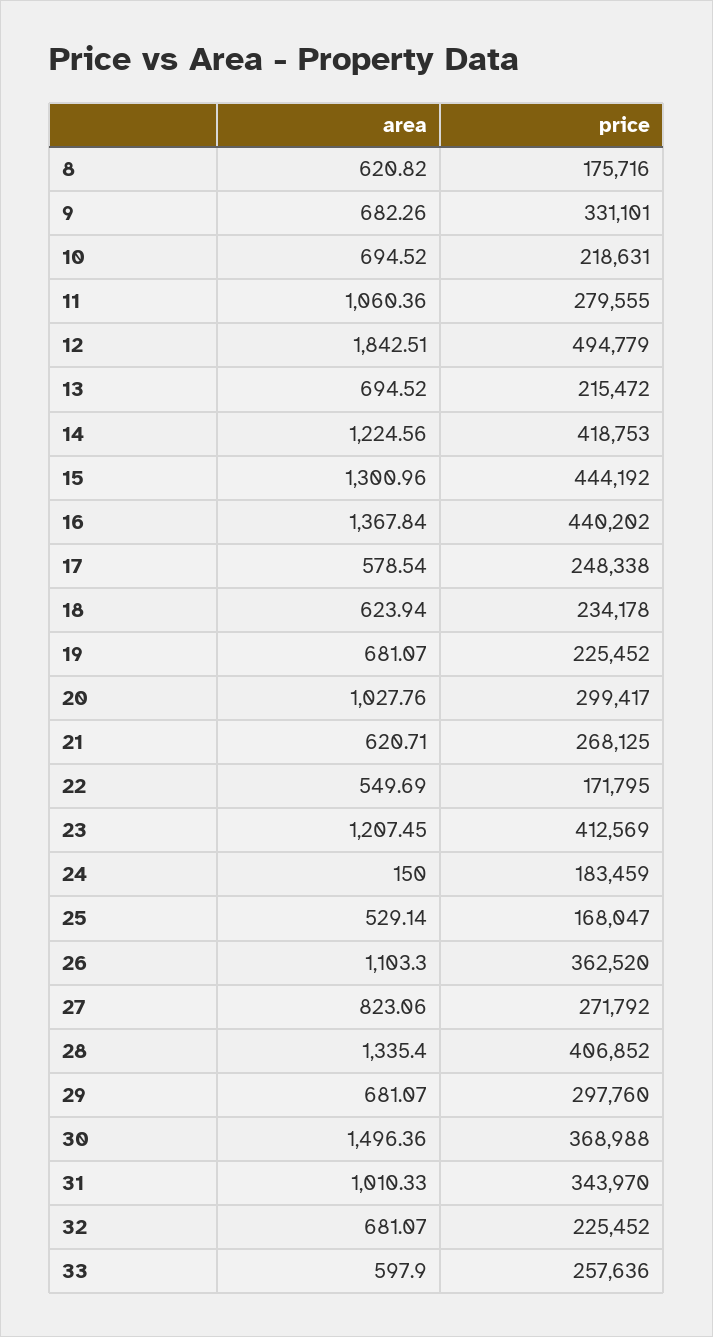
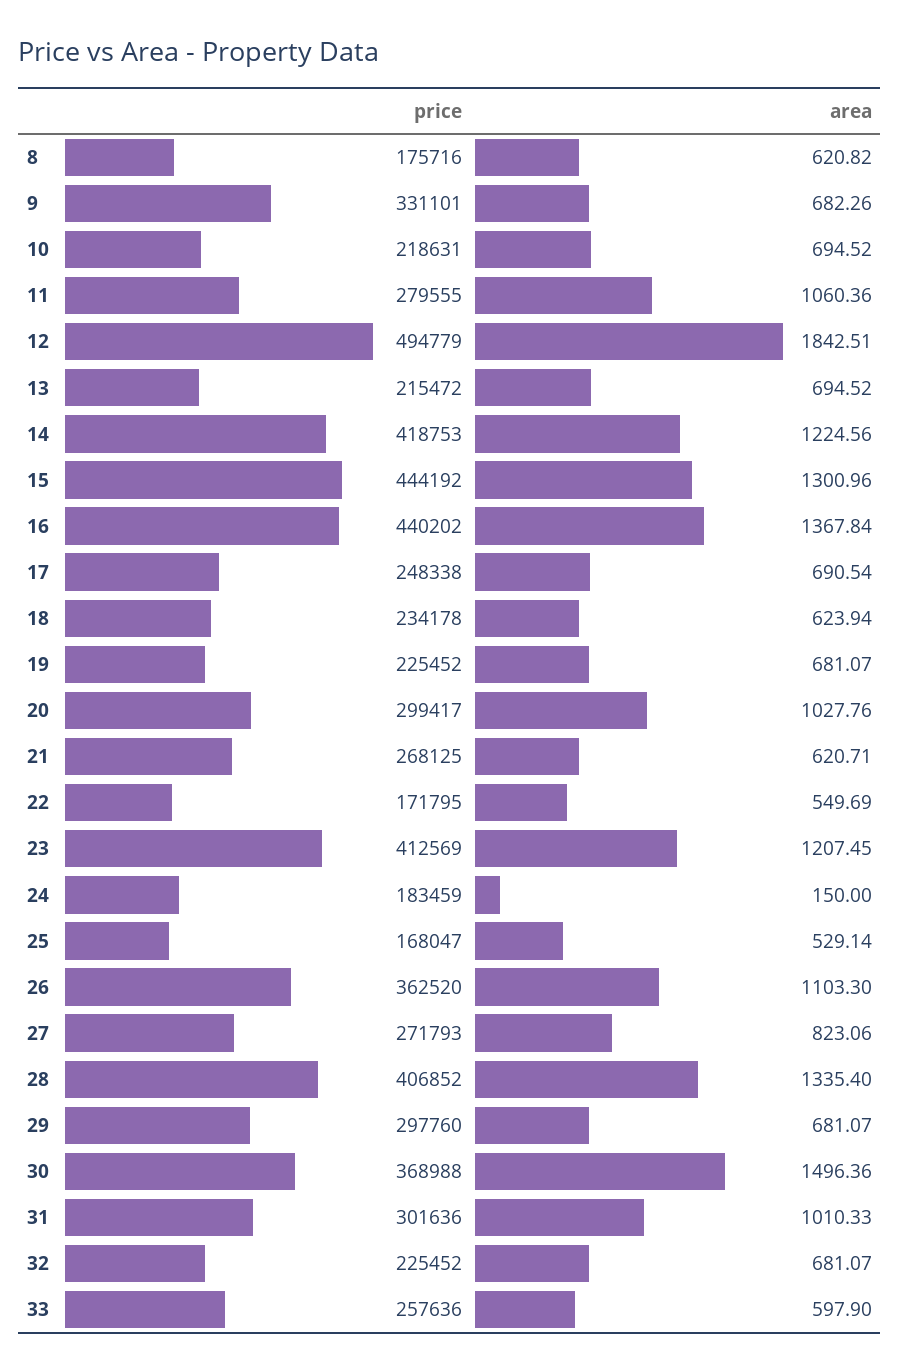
  {
    "area": {
      "8": 620.82,
      "9": 682.26,
      "10": 694.52,
      "11": 1060.36,
      "12": 1842.51,
      "13": 694.52,
      "14": 1224.56,
      "15": 1300.96,
      "16": 1367.84,
-     "17": 578.54,
+     "17": 690.54,
      "18": 623.94,
      "19": 681.07,
      "20": 1027.76,
      "21": 620.71,
      "22": 549.69,
      "23": 1207.45,
      "24": 150,
      "25": 529.14,
      "26": 1103.3,
      "27": 823.06,
      "28": 1335.4,
      "29": 681.07,
      "30": 1496.36,
      "31": 1010.33,
      "32": 681.07,
      "33": 597.9
    },
    "price": {
      "8": 175716,
      "9": 331101,
      "10": 218631,
      "11": 279555,
      "12": 494779,
      "13": 215472,
      "14": 418753,
      "15": 444192,
      "16": 440202,
      "17": 248338,
      "18": 234178,
      "19": 225452,
      "20": 299417,
      "21": 268125,
      "22": 171795,
      "23": 412569,
      "24": 183459,
      "25": 168047,
      "26": 362520,
-     "27": 271792,
+     "27": 271793,
      "28": 406852,
      "29": 297760,
      "30": 368988,
-     "31": 343970,
+     "31": 301636,
      "32": 225452,
      "33": 257636
    }
  }

